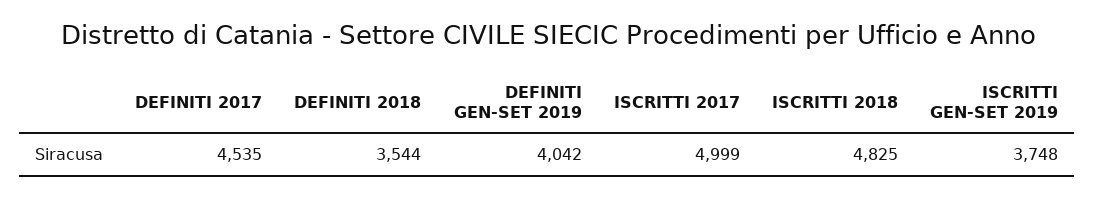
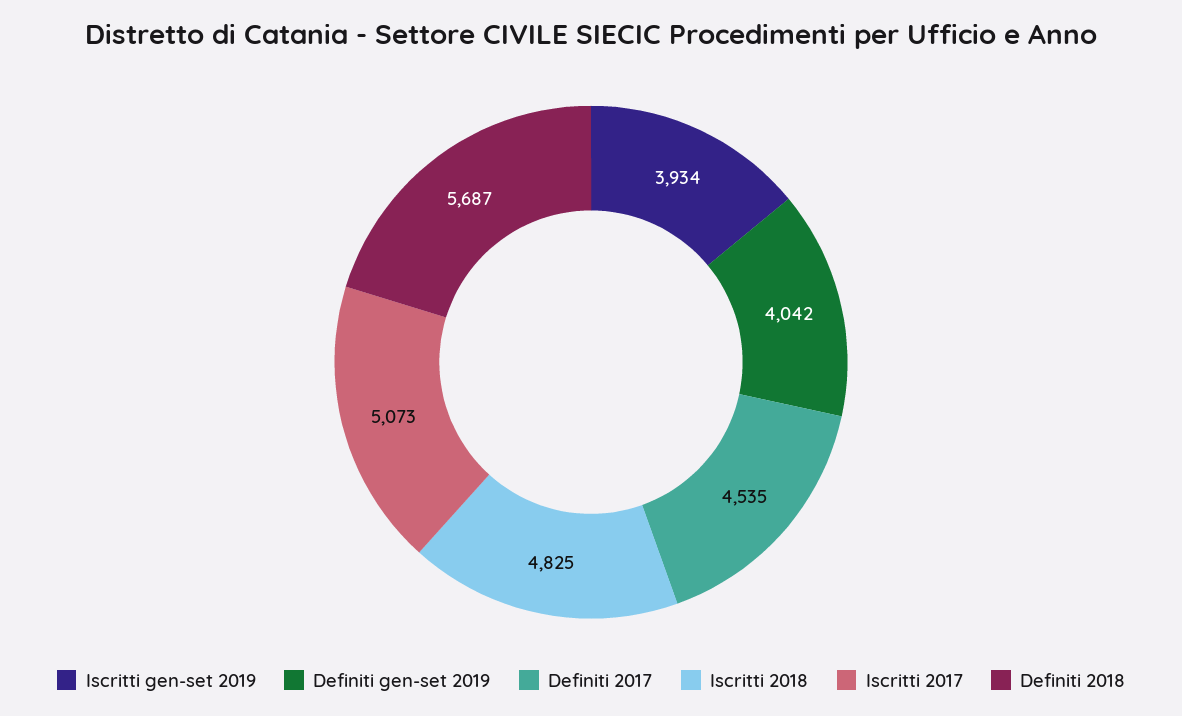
  {
    "DEFINITI 2017": 4535,
-   "DEFINITI 2018": 3544,
+   "DEFINITI 2018": 5687,
    "DEFINITI GEN-SET 2019": 4042,
-   "ISCRITTI 2017": 4999,
+   "ISCRITTI 2017": 5073,
    "ISCRITTI 2018": 4825,
-   "ISCRITTI GEN-SET 2019": 3748
+   "ISCRITTI GEN-SET 2019": 3934
  }

